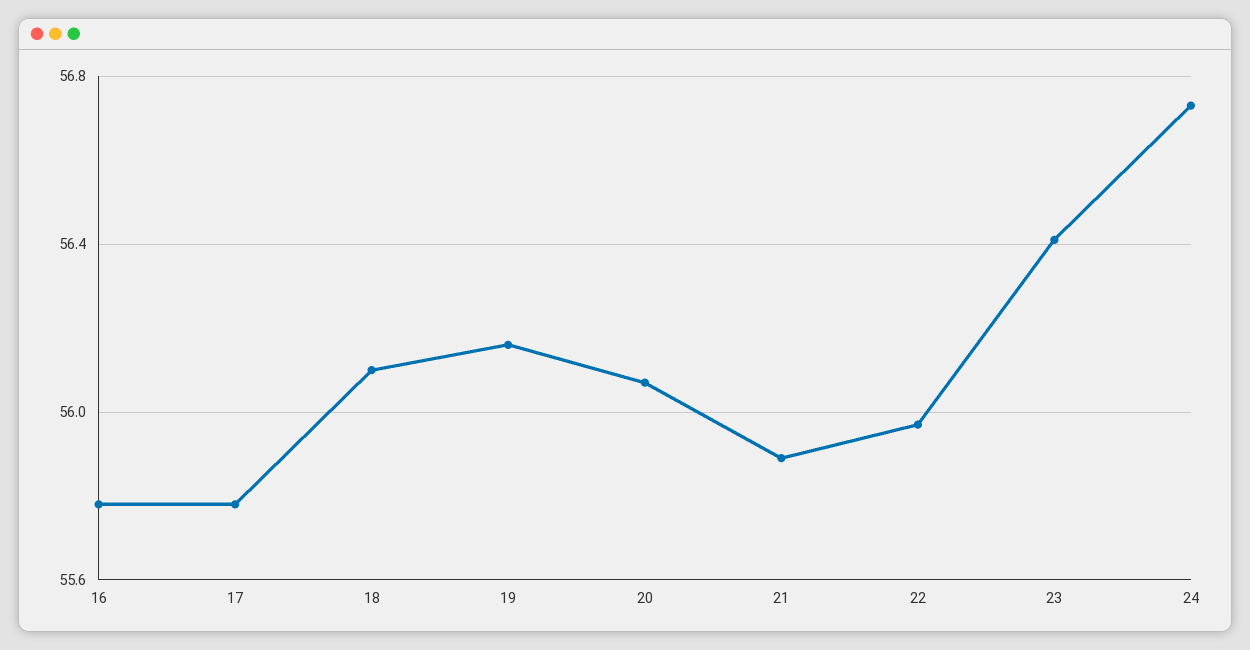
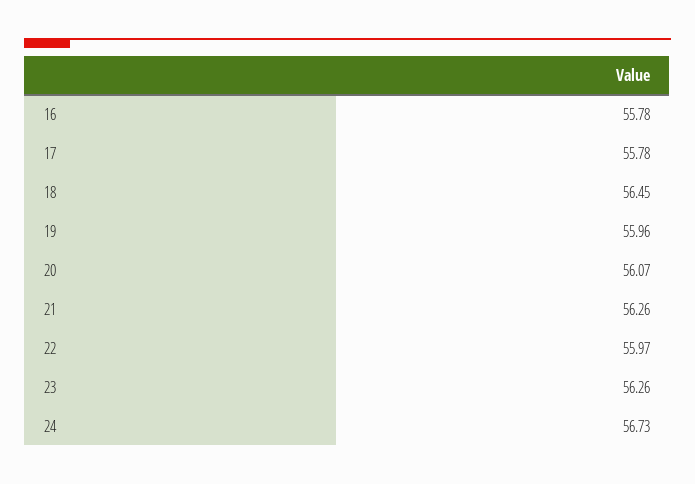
  {
    "16": 55.78,
    "17": 55.78,
-   "18": 56.1,
+   "18": 56.45,
-   "19": 56.15,
+   "19": 55.96,
    "20": 56.07,
-   "21": 55.9,
+   "21": 56.26,
    "22": 55.97,
-   "23": 56.4,
+   "23": 56.26,
    "24": 56.73
  }

